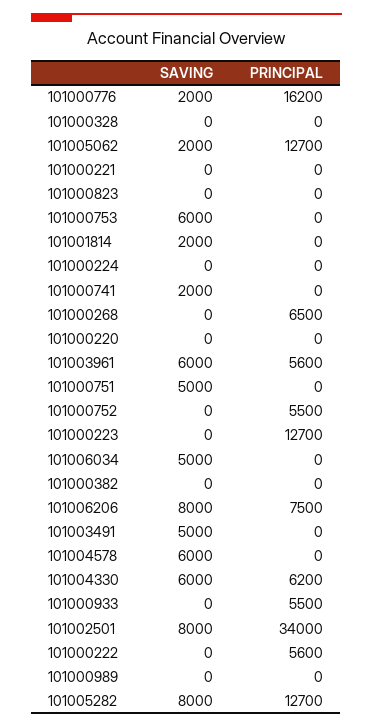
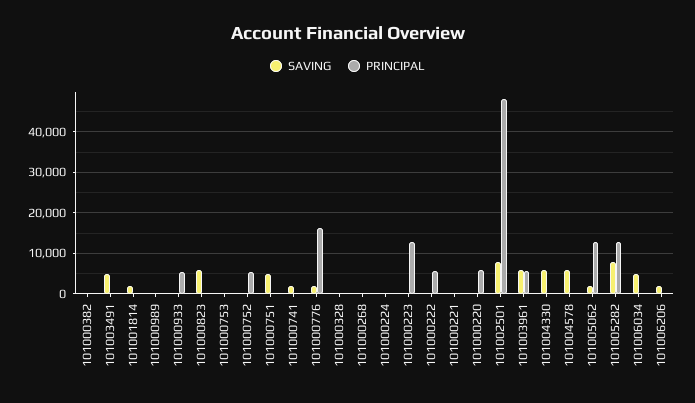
  {
    "SAVING": {
      "101000776": 2000,
      "101000328": 0,
      "101005062": 2000,
      "101000221": 0,
-     "101000823": 0,
+     "101000823": 6000,
-     "101000753": 6000,
+     "101000753": 0,
      "101001814": 2000,
      "101000224": 0,
      "101000741": 2000,
      "101000268": 0,
      "101000220": 0,
      "101003961": 6000,
      "101000751": 5000,
      "101000752": 0,
      "101000223": 0,
      "101006034": 5000,
      "101000382": 0,
-     "101006206": 8000,
+     "101006206": 2000,
      "101003491": 5000,
      "101004578": 6000,
      "101004330": 6000,
      "101000933": 0,
      "101002501": 8000,
      "101000222": 0,
      "101000989": 0,
      "101005282": 8000
    },
    "PRINCIPAL": {
      "101000776": 16200,
      "101000328": 0,
      "101005062": 12700,
      "101000221": 0,
      "101000823": 0,
      "101000753": 0,
      "101001814": 0,
      "101000224": 0,
      "101000741": 0,
-     "101000268": 6500,
+     "101000268": 0,
-     "101000220": 0,
+     "101000220": 6000,
      "101003961": 5600,
      "101000751": 0,
      "101000752": 5500,
      "101000223": 12700,
      "101006034": 0,
      "101000382": 0,
-     "101006206": 7500,
+     "101006206": 0,
      "101003491": 0,
      "101004578": 0,
-     "101004330": 6200,
+     "101004330": 0,
      "101000933": 5500,
-     "101002501": 34000,
+     "101002501": 48000,
      "101000222": 5600,
      "101000989": 0,
      "101005282": 12700
    }
  }

